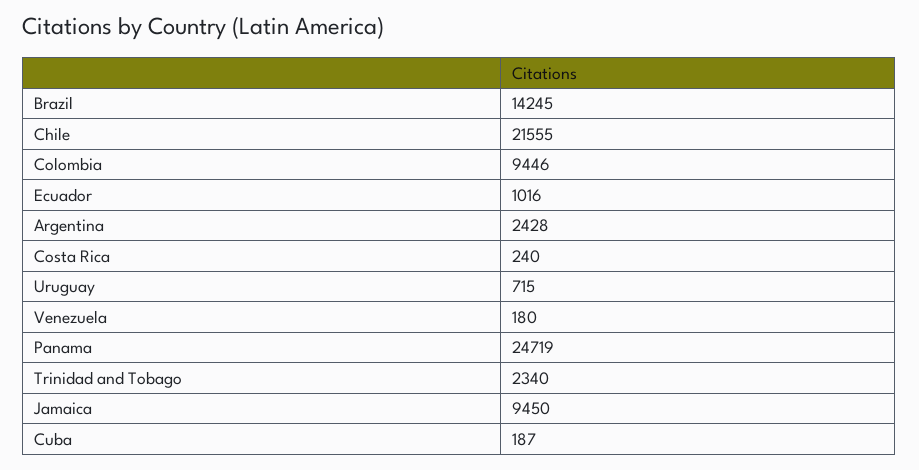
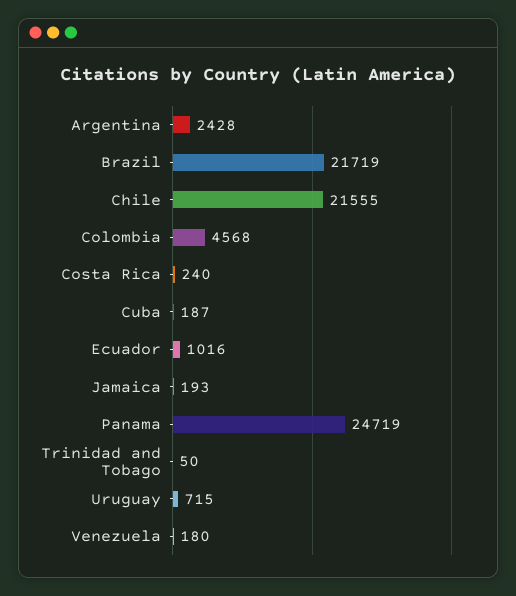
  {
-   "Brazil": 14245,
+   "Brazil": 21719,
    "Chile": 21555,
-   "Colombia": 9446,
+   "Colombia": 4568,
    "Ecuador": 1016,
    "Argentina": 2428,
    "Costa Rica": 240,
    "Uruguay": 715,
    "Venezuela": 180,
    "Panama": 24719,
-   "Trinidad and Tobago": 2340,
+   "Trinidad and Tobago": 50,
-   "Jamaica": 9450,
+   "Jamaica": 193,
    "Cuba": 187
  }

